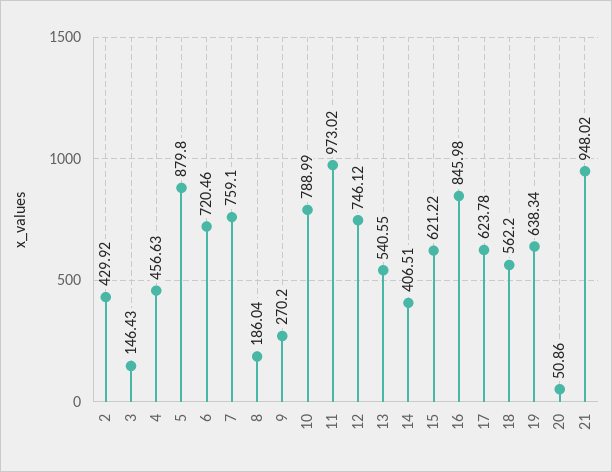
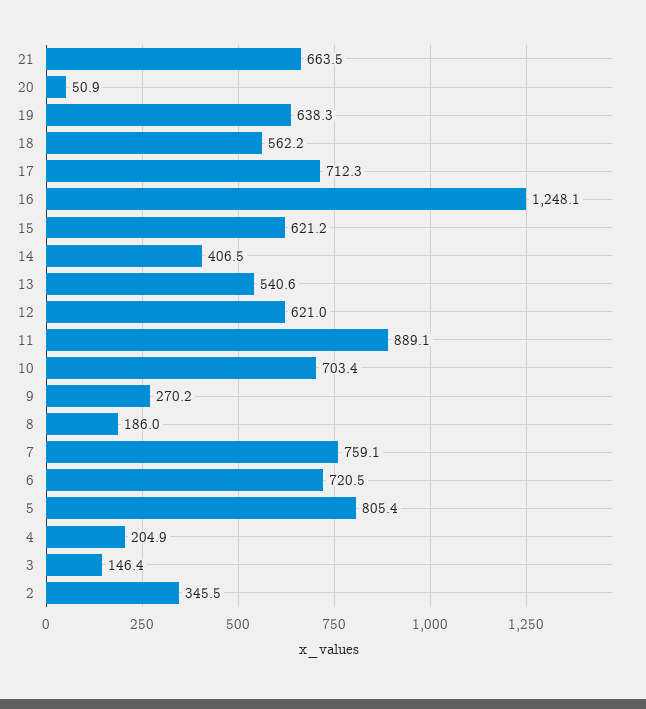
  {
-   "2": 429.92,
+   "2": 345.5,
    "3": 146.43,
-   "4": 456.63,
+   "4": 204.9,
-   "5": 879.8,
+   "5": 805.4,
    "6": 720.46,
    "7": 759.1,
    "8": 186.04,
    "9": 270.2,
-   "10": 788.99,
+   "10": 703.4,
-   "11": 973.02,
+   "11": 889.1,
-   "12": 746.12,
+   "12": 621,
    "13": 540.55,
    "14": 406.51,
    "15": 621.22,
-   "16": 845.98,
+   "16": 1248.1,
-   "17": 623.78,
+   "17": 712.3,
    "18": 562.2,
    "19": 638.34,
    "20": 50.86,
-   "21": 948.02
+   "21": 663.5
  }

